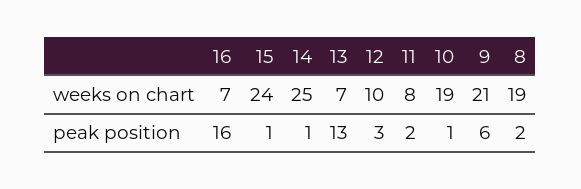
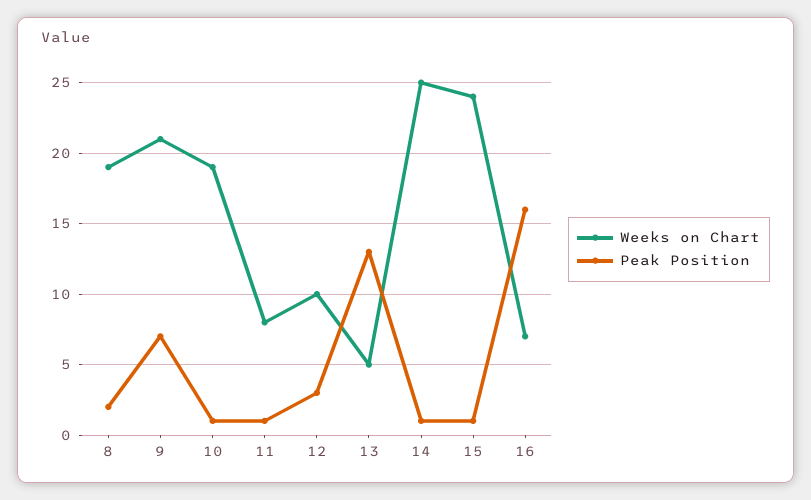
  {
    "weeks on chart": {
      "16": 7,
      "15": 24,
      "14": 25,
-     "13": 7,
+     "13": 5,
      "12": 10,
      "11": 8,
      "10": 19,
      "9": 21,
      "8": 19
    },
    "peak position": {
      "16": 16,
      "15": 1,
      "14": 1,
      "13": 13,
      "12": 3,
-     "11": 2,
+     "11": 1,
      "10": 1,
-     "9": 6,
+     "9": 7,
      "8": 2
    }
  }

